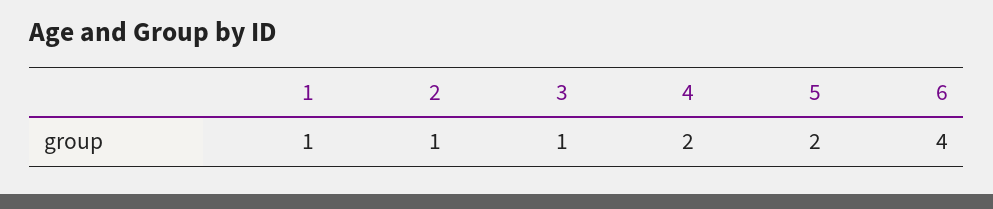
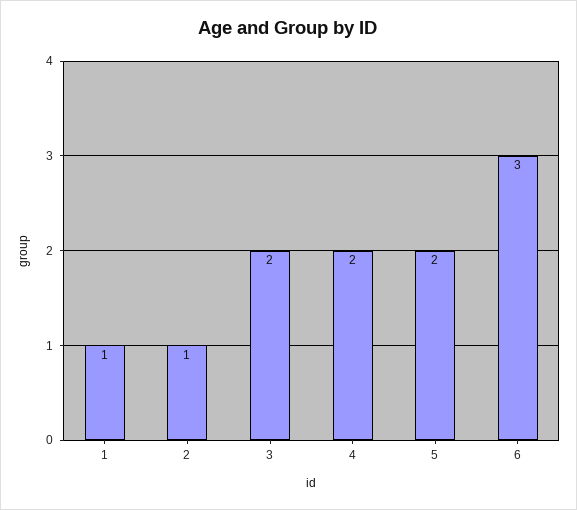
  {
    "1": 1,
    "2": 1,
-   "3": 1,
+   "3": 2,
    "4": 2,
    "5": 2,
-   "6": 4
+   "6": 3
  }

